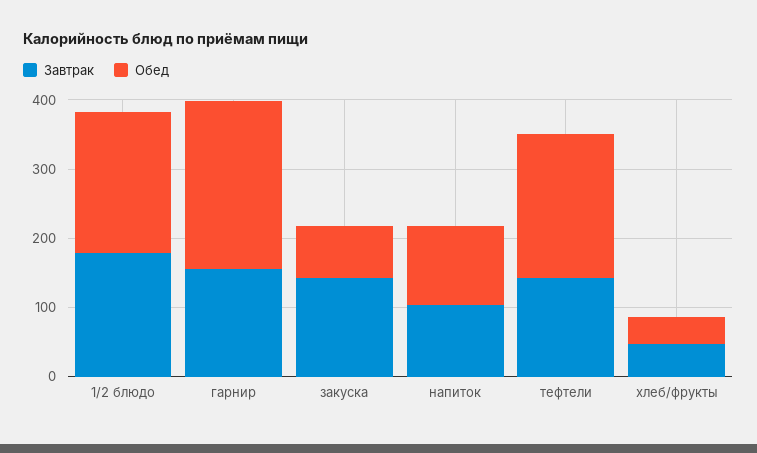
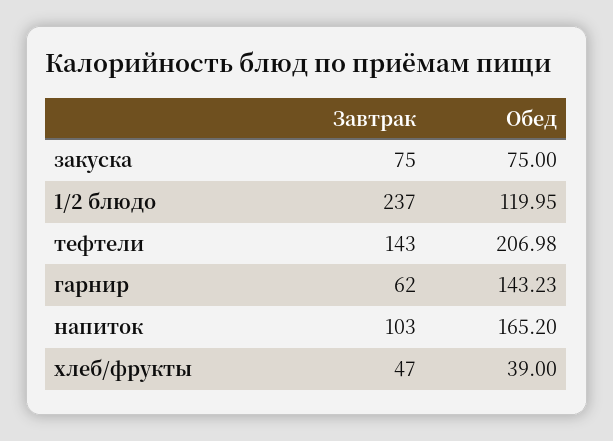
  {
    "Завтрак": {
-     "1/2 блюдо": 180,
+     "1/2 блюдо": 237,
-     "гарнир": 160,
+     "гарнир": 62,
-     "закуска": 140,
+     "закуска": 75,
      "напиток": 103,
      "тефтели": 143,
      "хлеб/фрукты": 47
    },
    "Обед": {
-     "1/2 блюдо": 200,
+     "1/2 блюдо": 119.95,
-     "гарнир": 240,
+     "гарнир": 143.23,
      "закуска": 75,
-     "напиток": 120,
+     "напиток": 165.2,
      "тефтели": 206.98,
      "хлеб/фрукты": 39
    }
  }

